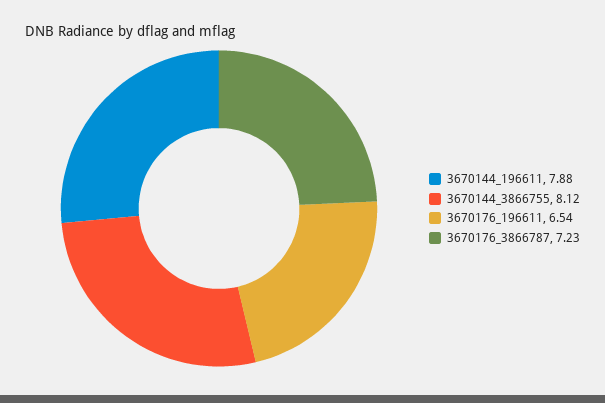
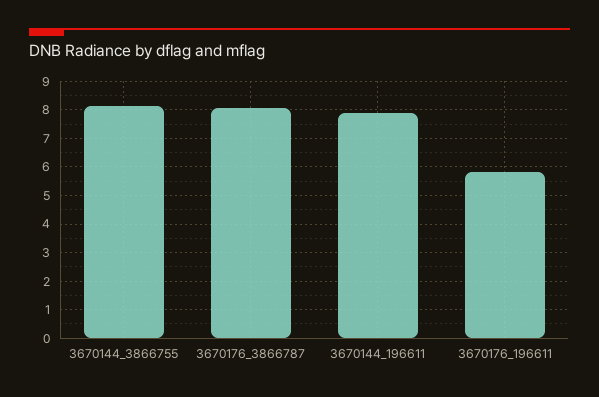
  {
    "3670144_196611": 7.88,
    "3670144_3866755": 8.12,
-   "3670176_196611": 6.54,
+   "3670176_196611": 5.75,
-   "3670176_3866787": 7.23
+   "3670176_3866787": 8
  }

